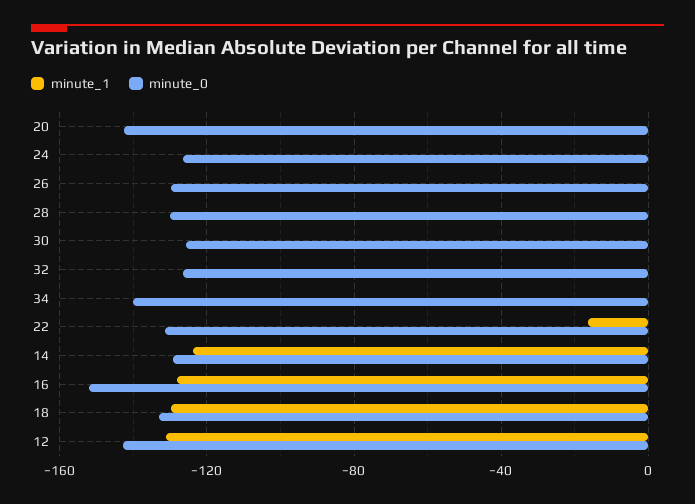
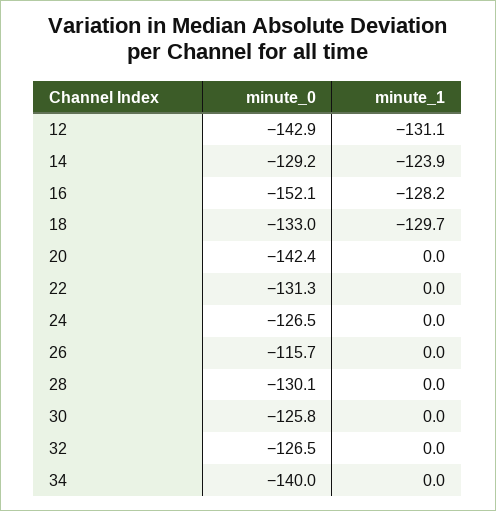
  {
    "minute_1": {
      "20": 0,
      "24": 0,
      "26": 0,
      "28": 0,
      "30": 0,
      "32": 0,
      "34": 0,
-     "22": -15,
+     "22": 0,
      "14": -123.9,
      "16": -128.2,
      "18": -129.7,
      "12": -131.1
    },
    "minute_0": {
      "20": -142.4,
      "24": -126.5,
-     "26": -130,
+     "26": -115.7,
      "28": -130.1,
      "30": -125.8,
      "32": -126.5,
      "34": -140,
      "22": -131.3,
      "14": -129.2,
      "16": -152.1,
      "18": -133,
      "12": -142.9
    }
  }

